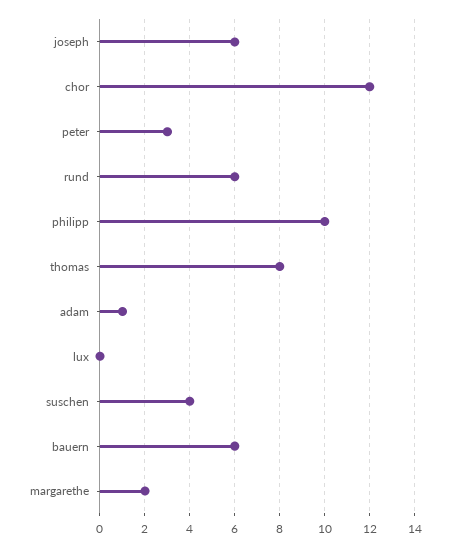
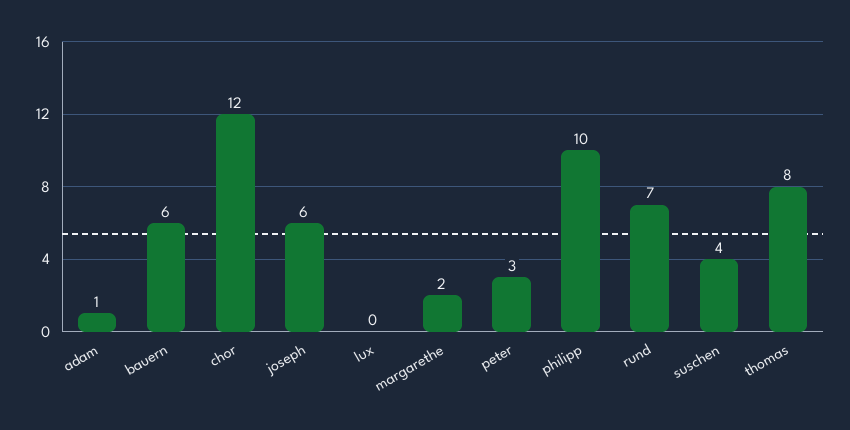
  {
    "joseph": 6,
    "chor": 12,
    "peter": 3,
-   "rund": 6,
+   "rund": 7,
    "philipp": 10,
    "thomas": 8,
    "adam": 1,
    "lux": 0,
    "suschen": 4,
    "bauern": 6,
    "margarethe": 2
  }

